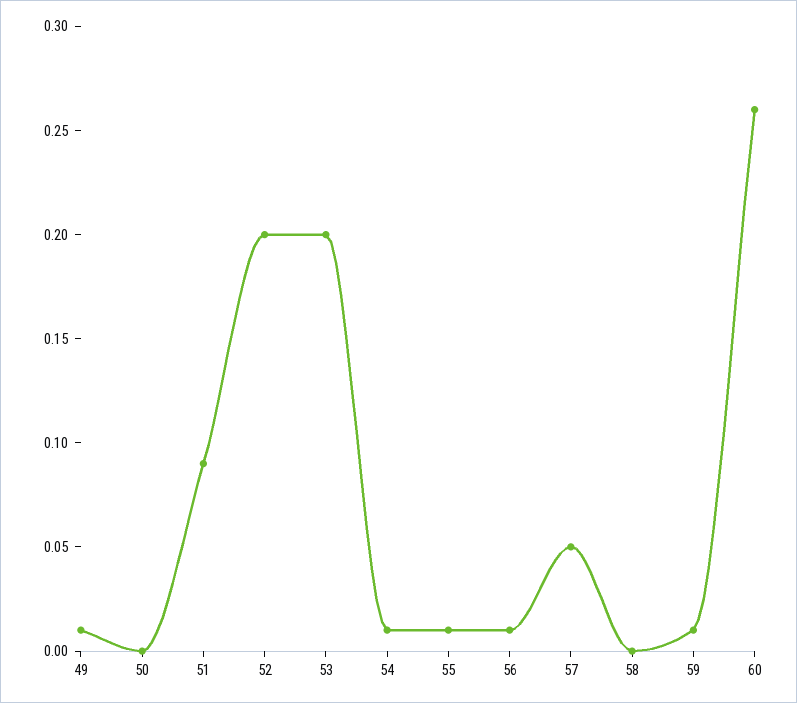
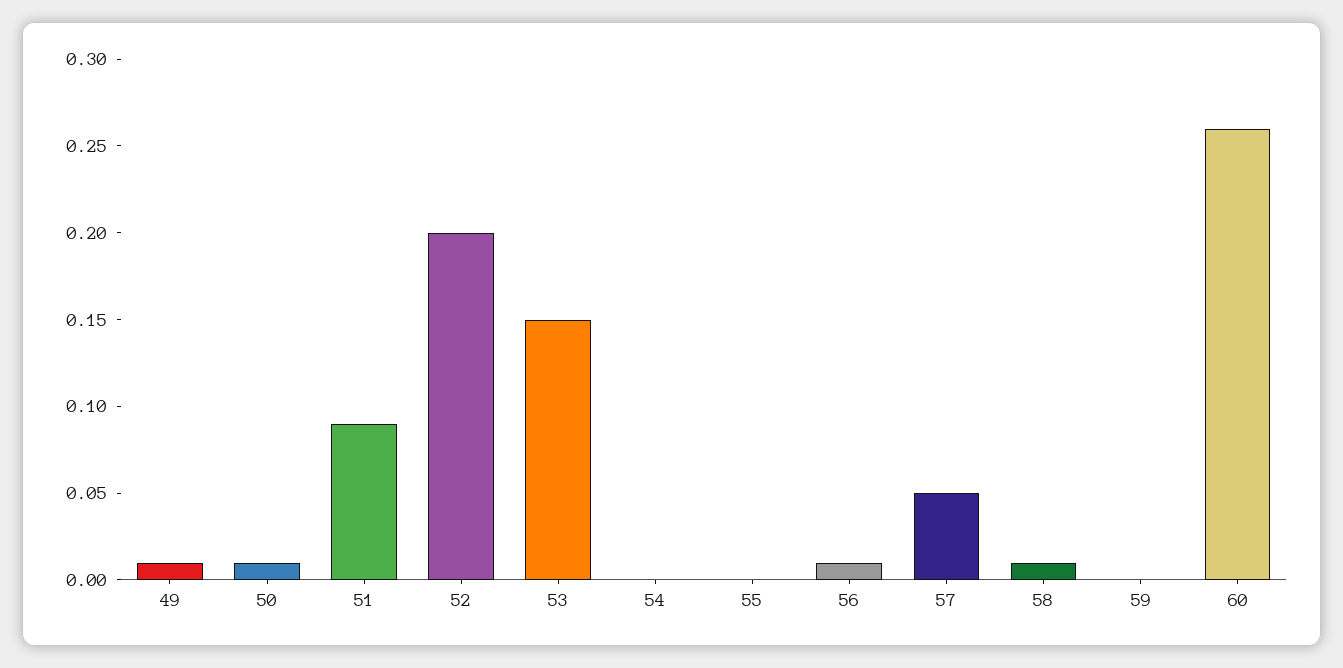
  {
    "49": 0.01,
-   "50": 0,
+   "50": 0.01,
    "51": 0.09,
    "52": 0.2,
-   "53": 0.2,
+   "53": 0.15,
-   "54": 0.01,
+   "54": 0,
-   "55": 0.01,
+   "55": 0,
    "56": 0.01,
    "57": 0.05,
-   "58": 0,
+   "58": 0.01,
-   "59": 0.01,
+   "59": 0,
    "60": 0.26
  }

